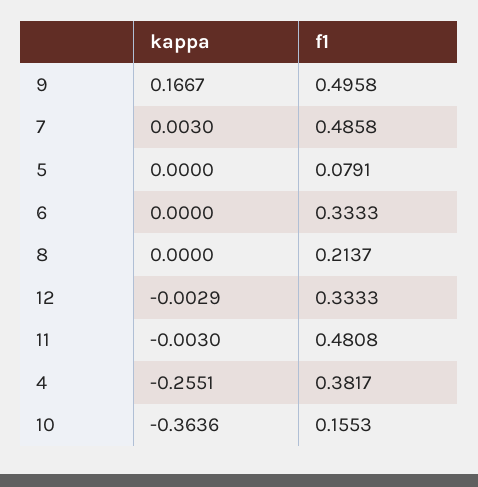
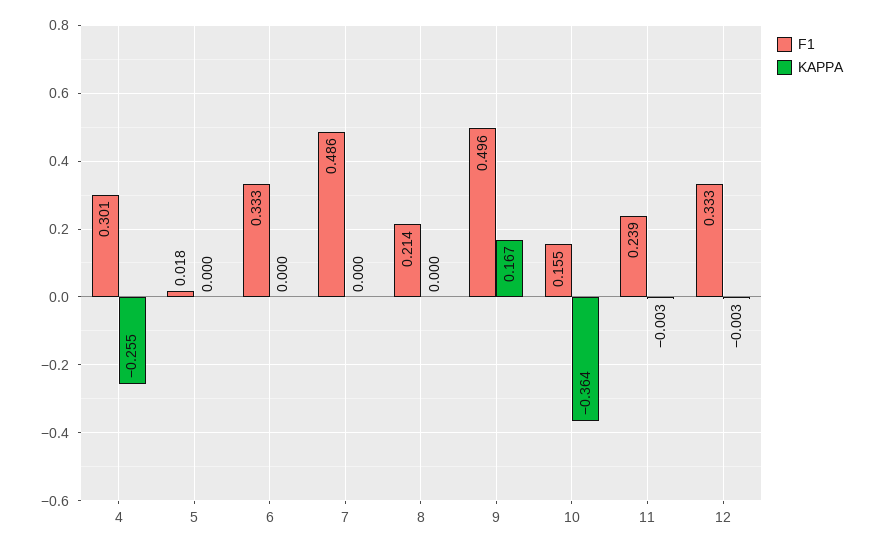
  {
    "kappa": {
      "9": 0.1667,
-     "7": 0.003,
+     "7": 0,
      "5": 0,
      "6": 0,
      "8": 0,
      "12": -0.0029,
      "11": -0.003,
      "4": -0.2551,
      "10": -0.3636
    },
    "f1": {
      "9": 0.4958,
      "7": 0.4858,
-     "5": 0.0791,
+     "5": 0.018,
      "6": 0.3333,
      "8": 0.2137,
      "12": 0.3333,
-     "11": 0.4808,
+     "11": 0.239,
-     "4": 0.3817,
+     "4": 0.301,
      "10": 0.1553
    }
  }

